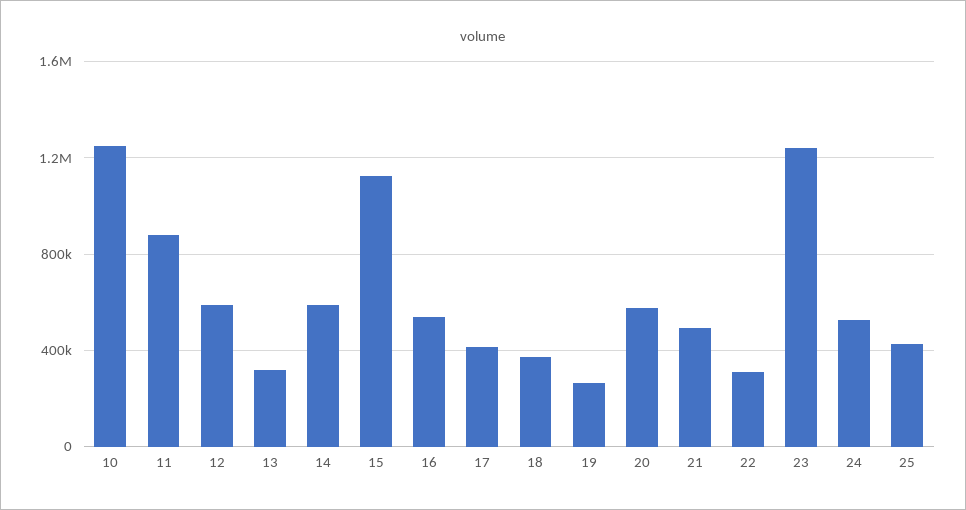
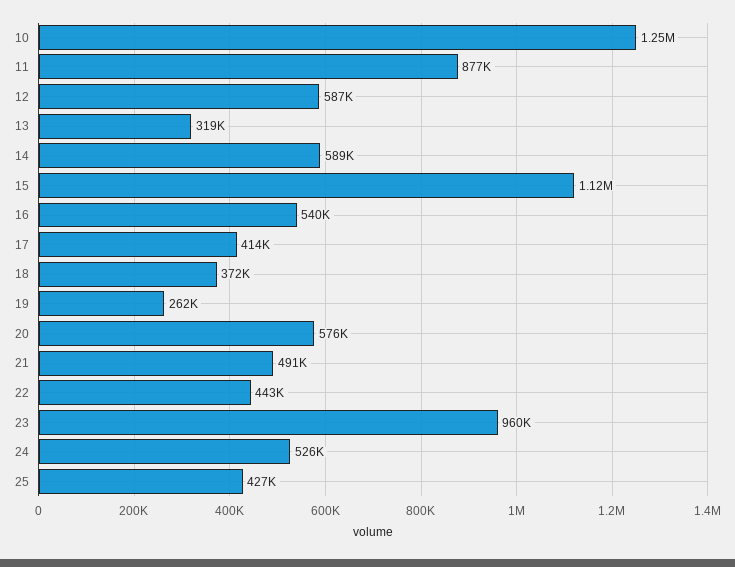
  {
    "10": 1250000,
    "11": 877000,
    "12": 587000,
    "13": 319000,
    "14": 589000,
    "15": 1120000,
    "16": 540000,
    "17": 414000,
    "18": 372000,
    "19": 262000,
    "20": 576000,
    "21": 491000,
-   "22": 300000,
+   "22": 443000,
-   "23": 1250000,
+   "23": 960000,
    "24": 526000,
    "25": 427000
  }

